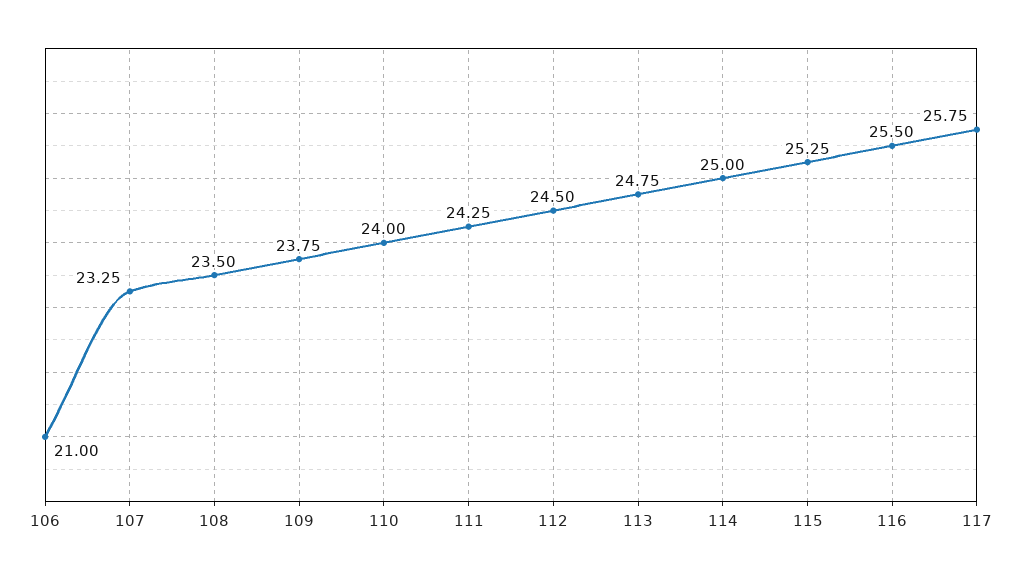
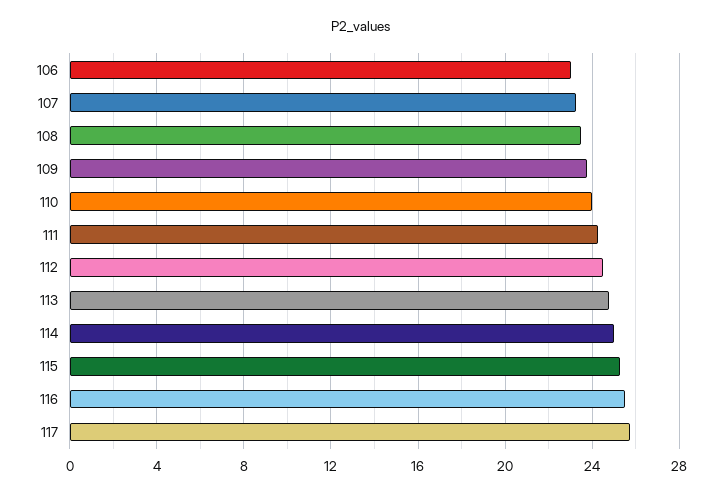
  {
-   "106": 21,
+   "106": 23,
    "107": 23.25,
    "108": 23.5,
    "109": 23.75,
    "110": 24,
    "111": 24.25,
    "112": 24.5,
    "113": 24.75,
    "114": 25,
    "115": 25.25,
    "116": 25.5,
    "117": 25.75
  }

